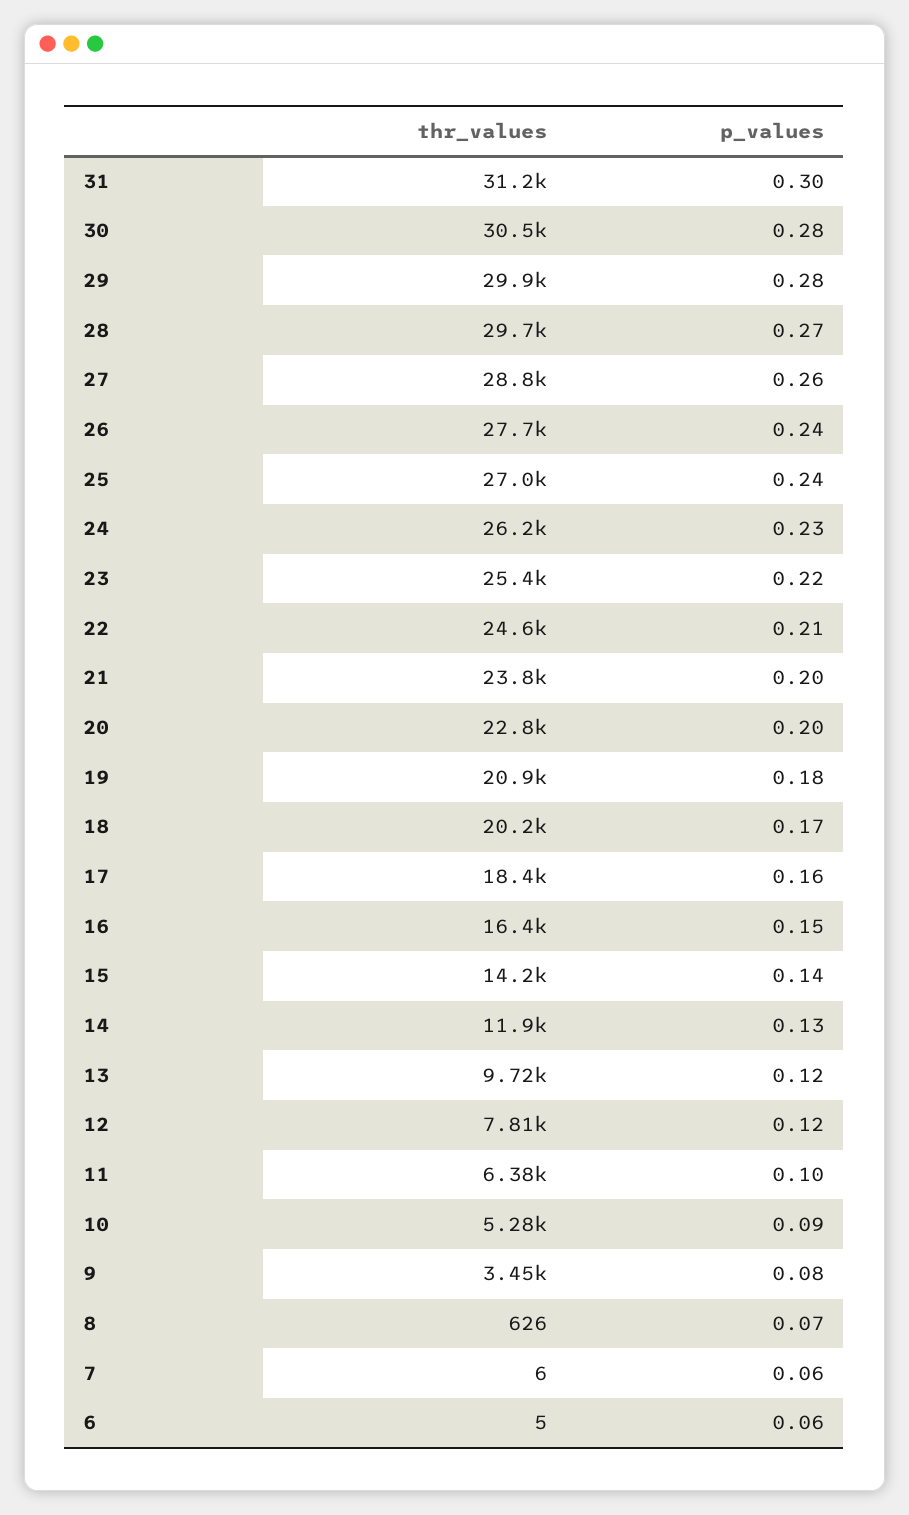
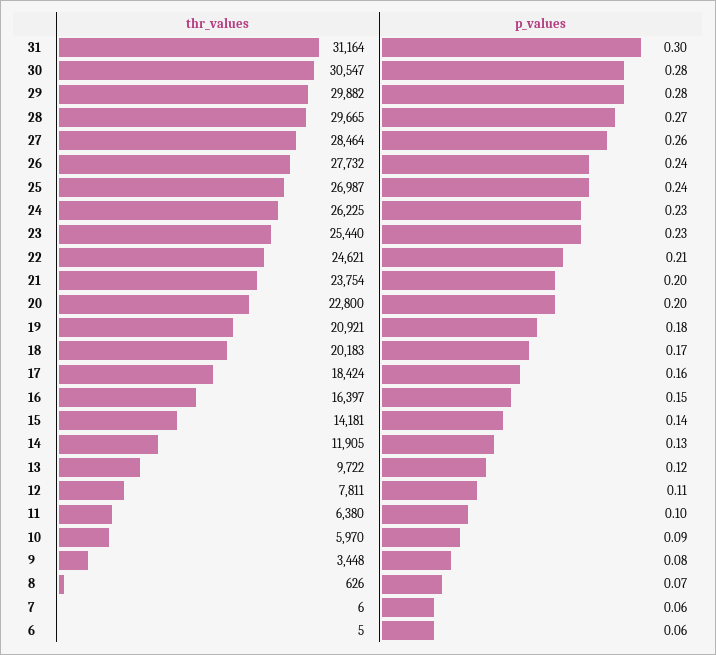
  {
    "thr_values": {
      "31": 31164,
      "30": 30547,
      "29": 29882,
      "28": 29665,
-     "27": 28800,
+     "27": 28464,
      "26": 27732,
      "25": 26987,
      "24": 26225,
      "23": 25440,
      "22": 24621,
      "21": 23754,
      "20": 22800,
      "19": 20921,
      "18": 20183,
      "17": 18424,
      "16": 16397,
      "15": 14181,
      "14": 11905,
      "13": 9722,
      "12": 7811,
      "11": 6380,
-     "10": 5280,
+     "10": 5970,
      "9": 3448,
      "8": 626,
      "7": 6,
      "6": 5
    },
    "p_values": {
      "31": 0.3,
      "30": 0.28,
      "29": 0.28,
      "28": 0.27,
      "27": 0.26,
      "26": 0.24,
      "25": 0.24,
      "24": 0.23,
-     "23": 0.22,
+     "23": 0.23,
      "22": 0.21,
      "21": 0.2,
      "20": 0.2,
      "19": 0.18,
      "18": 0.17,
      "17": 0.16,
      "16": 0.15,
      "15": 0.14,
      "14": 0.13,
      "13": 0.12,
-     "12": 0.12,
+     "12": 0.11,
      "11": 0.1,
      "10": 0.09,
      "9": 0.08,
      "8": 0.07,
      "7": 0.06,
      "6": 0.06
    }
  }

